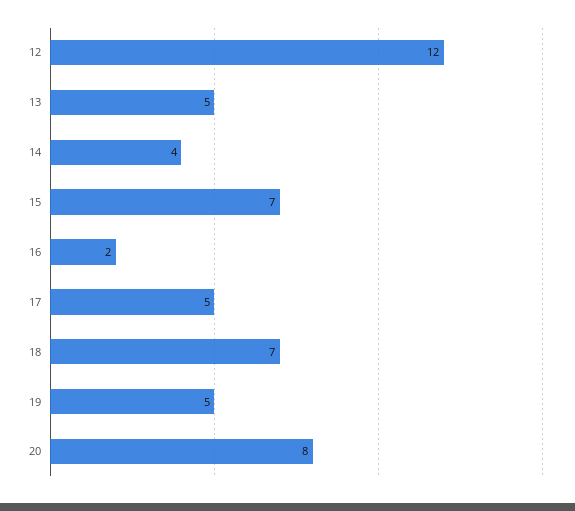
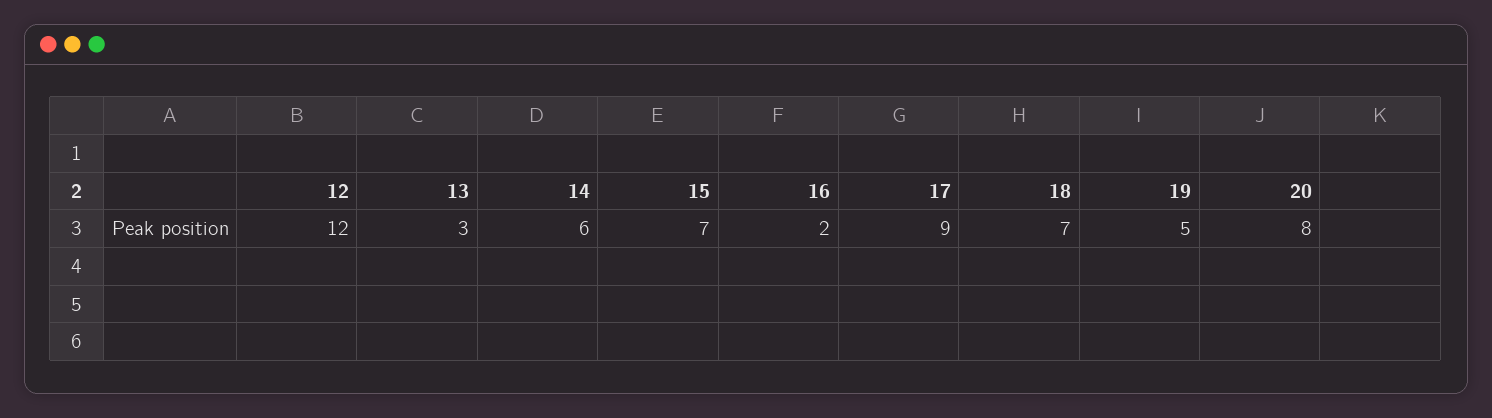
  {
    "12": 12,
-   "13": 5,
+   "13": 3,
-   "14": 4,
+   "14": 6,
    "15": 7,
    "16": 2,
-   "17": 5,
+   "17": 9,
    "18": 7,
    "19": 5,
    "20": 8
  }

